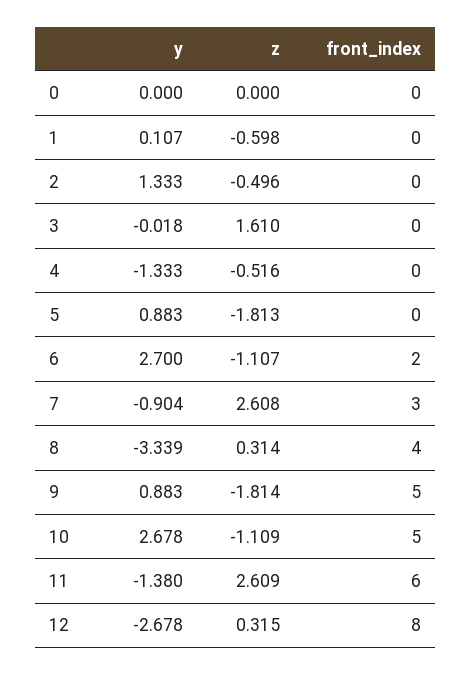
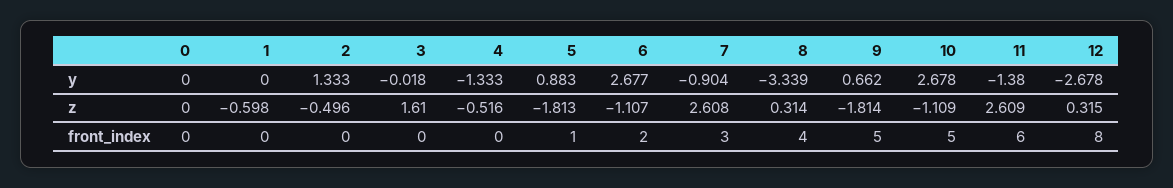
  {
    "y": {
      "0": 0,
-     "1": 0.107,
+     "1": 0,
      "2": 1.333,
      "3": -0.018,
      "4": -1.333,
      "5": 0.883,
-     "6": 2.7,
+     "6": 2.677,
      "7": -0.904,
      "8": -3.339,
-     "9": 0.883,
+     "9": 0.662,
      "10": 2.678,
      "11": -1.38,
      "12": -2.678
    },
    "z": {
      "0": 0,
      "1": -0.598,
      "2": -0.496,
      "3": 1.61,
      "4": -0.516,
      "5": -1.813,
      "6": -1.107,
      "7": 2.608,
      "8": 0.314,
      "9": -1.814,
      "10": -1.109,
      "11": 2.609,
      "12": 0.315
    },
    "front_index": {
      "0": 0,
      "1": 0,
      "2": 0,
      "3": 0,
      "4": 0,
-     "5": 0,
+     "5": 1,
      "6": 2,
      "7": 3,
      "8": 4,
      "9": 5,
      "10": 5,
      "11": 6,
      "12": 8
    }
  }

